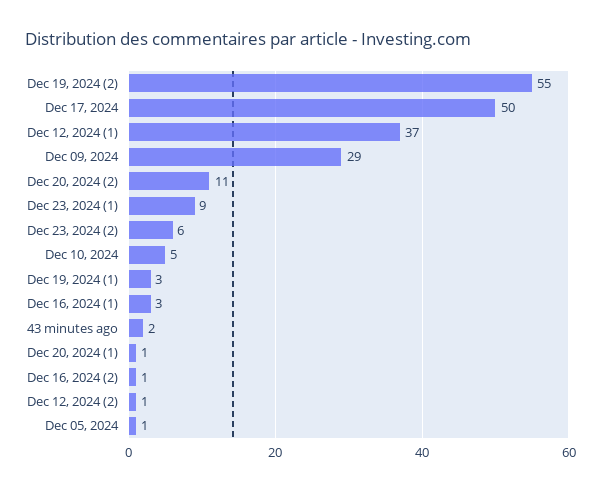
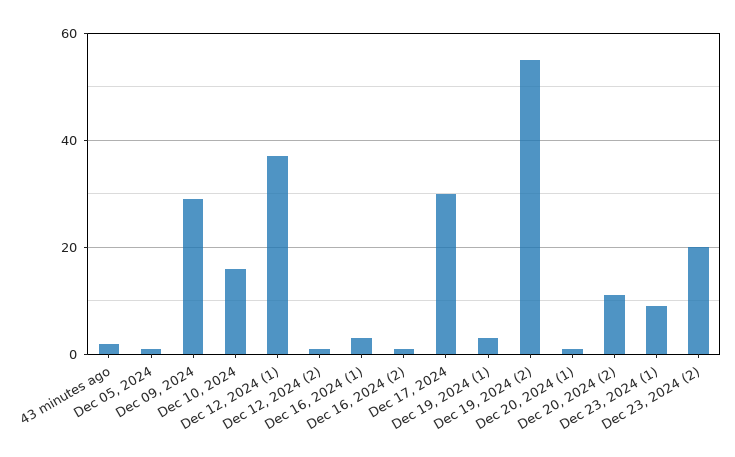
  {
    "Dec 19, 2024 (2)": 55,
-   "Dec 17, 2024": 50,
+   "Dec 17, 2024": 30,
    "Dec 12, 2024 (1)": 37,
    "Dec 09, 2024": 29,
    "Dec 20, 2024 (2)": 11,
    "Dec 23, 2024 (1)": 9,
-   "Dec 23, 2024 (2)": 6,
+   "Dec 23, 2024 (2)": 20,
-   "Dec 10, 2024": 5,
+   "Dec 10, 2024": 15,
    "Dec 19, 2024 (1)": 3,
    "Dec 16, 2024 (1)": 3,
    "43 minutes ago": 2,
    "Dec 20, 2024 (1)": 1,
    "Dec 16, 2024 (2)": 1,
    "Dec 12, 2024 (2)": 1,
    "Dec 05, 2024": 1
  }

